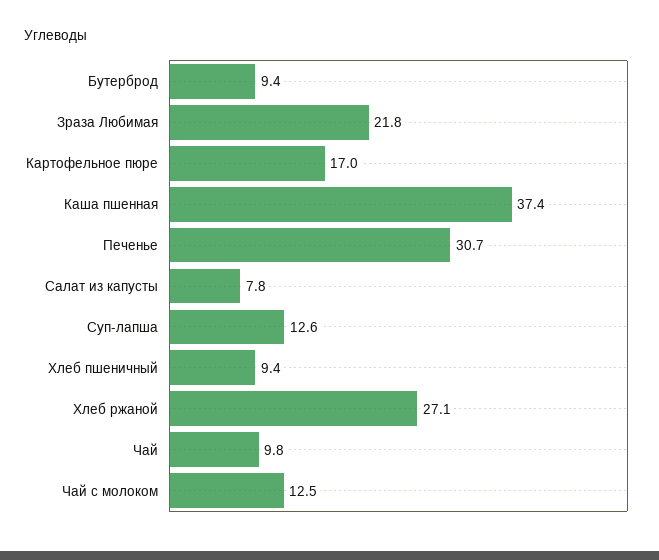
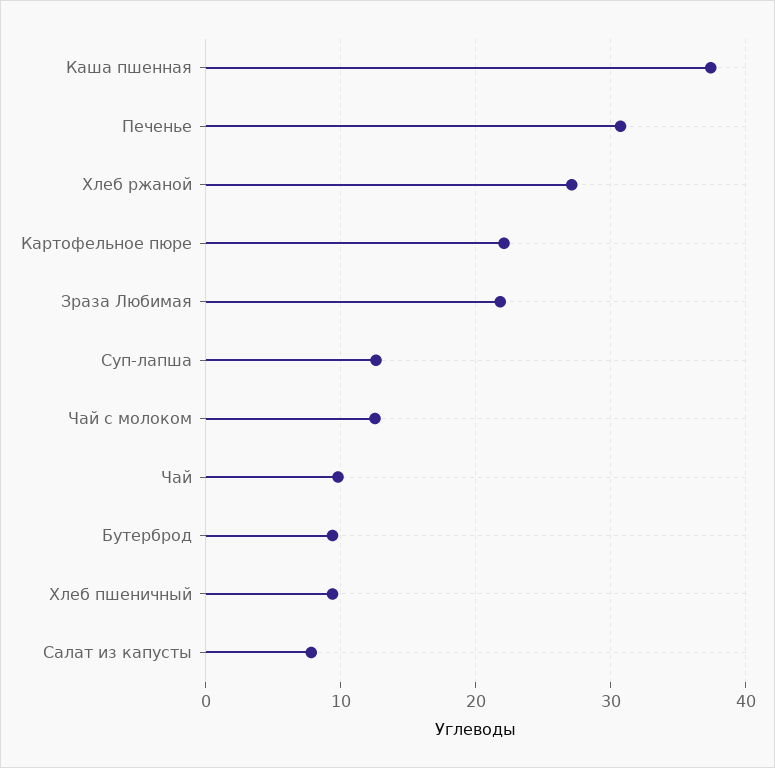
  {
    "Бутерброд": 9.4,
    "Зраза Любимая": 21.8,
-   "Картофельное пюре": 17,
+   "Картофельное пюре": 22,
    "Каша пшенная": 37.4,
    "Печенье": 30.7,
    "Салат из капусты": 7.8,
    "Суп-лапша": 12.6,
    "Хлеб пшеничный": 9.4,
    "Хлеб ржаной": 27.1,
    "Чай": 9.8,
    "Чай с молоком": 12.5
  }

